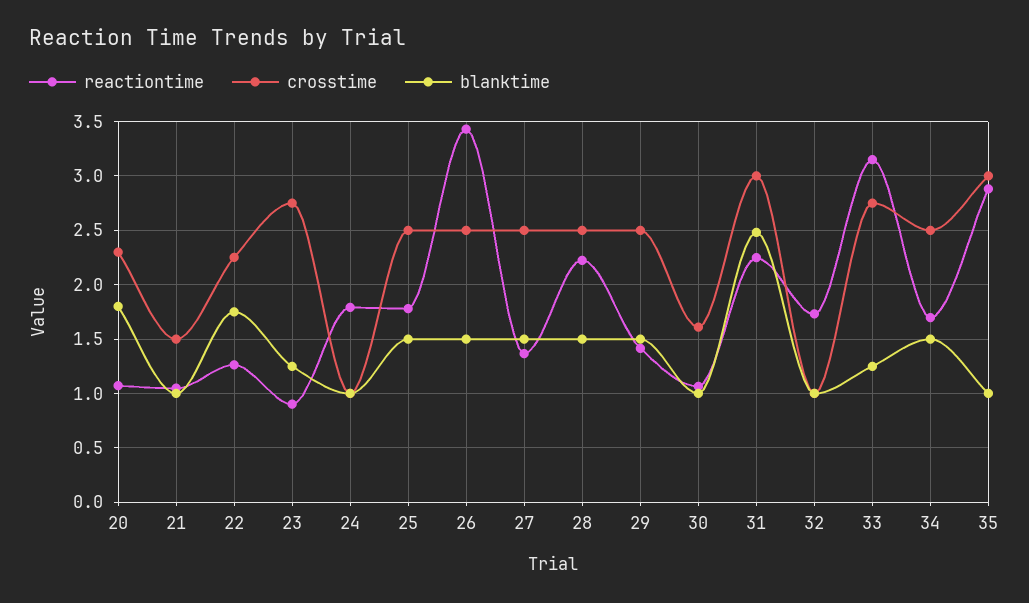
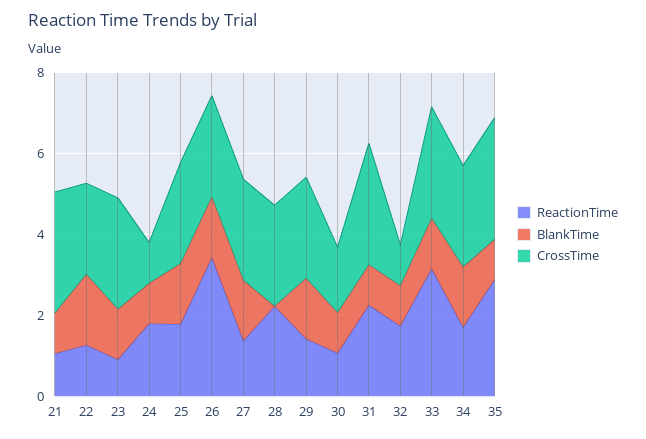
  {
    "reactiontime": {
-     "20": 1.1,
      "21": 1,
      "22": 1.3,
      "23": 0.9,
      "24": 1.8,
      "25": 1.8,
      "26": 3.4,
      "27": 1.4,
      "28": 2.2,
      "29": 1.4,
      "30": 1.1,
      "31": 2.2,
      "32": 1.7,
      "33": 3.1,
      "34": 1.7,
      "35": 2.9
    },
    "crosstime": {
-     "20": 2.3,
-     "21": 1.5,
+     "21": 3,
      "22": 2.3,
      "23": 2.8,
      "24": 1,
      "25": 2.5,
      "26": 2.5,
      "27": 2.5,
      "28": 2.5,
      "29": 2.5,
      "30": 1.6,
      "31": 3,
      "32": 1,
      "33": 2.8,
      "34": 2.5,
      "35": 3
    },
    "blanktime": {
-     "20": 1.8,
      "21": 1,
      "22": 1.8,
      "23": 1.3,
      "24": 1,
      "25": 1.5,
      "26": 1.5,
      "27": 1.5,
-     "28": 1.5,
+     "28": 0,
      "29": 1.5,
      "30": 1,
-     "31": 2.5,
+     "31": 1,
      "32": 1,
      "33": 1.3,
      "34": 1.5,
      "35": 1
    }
  }

